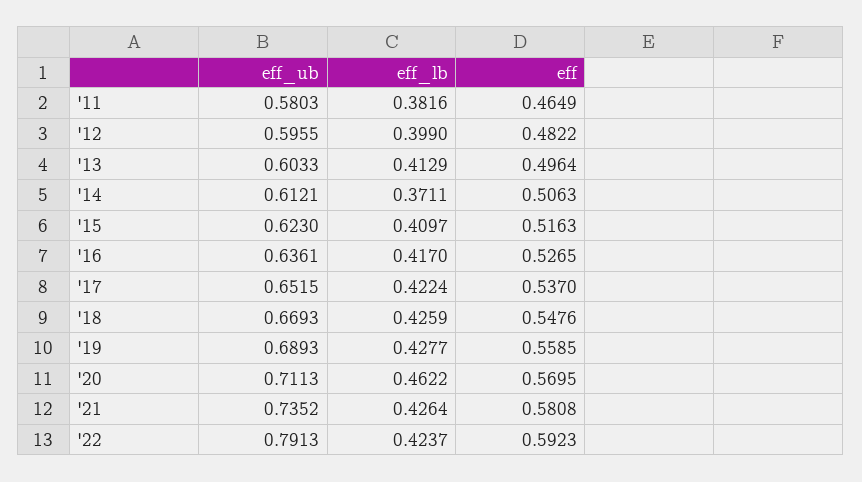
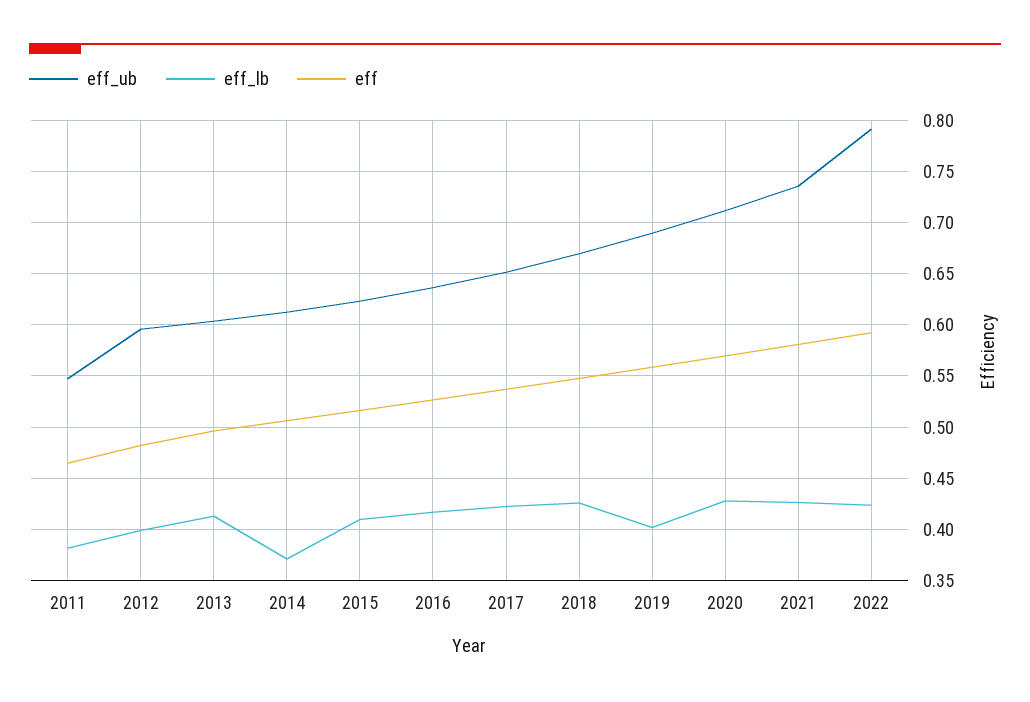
  {
    "eff_ub": {
-     "'11": 0.5803,
+     "'11": 0.55,
      "'12": 0.5955,
      "'13": 0.6033,
      "'14": 0.6121,
      "'15": 0.623,
      "'16": 0.6361,
      "'17": 0.6515,
      "'18": 0.6693,
      "'19": 0.6893,
      "'20": 0.7113,
      "'21": 0.7352,
      "'22": 0.7913
    },
    "eff_lb": {
      "'11": 0.3816,
      "'12": 0.399,
      "'13": 0.4129,
      "'14": 0.3711,
      "'15": 0.4097,
      "'16": 0.417,
      "'17": 0.4224,
      "'18": 0.4259,
-     "'19": 0.4277,
+     "'19": 0.4,
-     "'20": 0.4622,
+     "'20": 0.43,
      "'21": 0.4264,
      "'22": 0.4237
    },
    "eff": {
      "'11": 0.4649,
      "'12": 0.4822,
      "'13": 0.4964,
      "'14": 0.5063,
      "'15": 0.5163,
      "'16": 0.5265,
      "'17": 0.537,
      "'18": 0.5476,
      "'19": 0.5585,
      "'20": 0.5695,
      "'21": 0.5808,
      "'22": 0.5923
    }
  }

